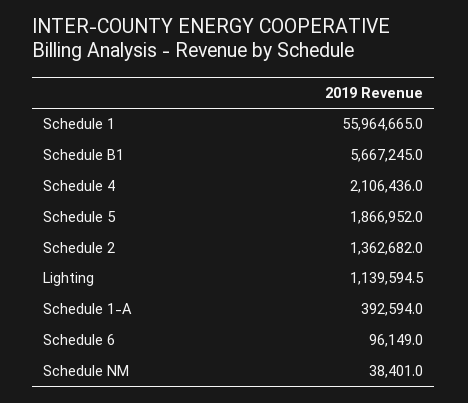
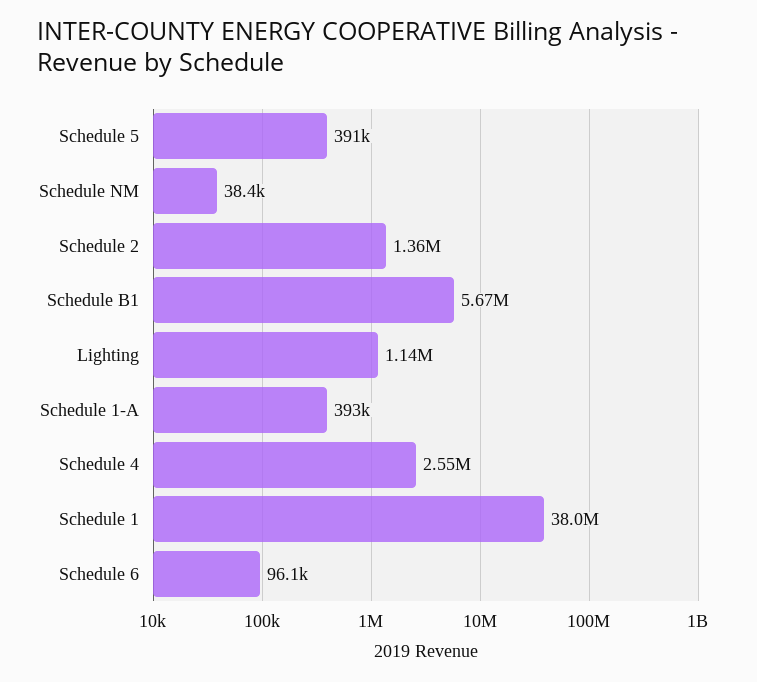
  {
-   "Schedule 1": 55964665,
+   "Schedule 1": 38000000,
    "Schedule B1": 5667245,
-   "Schedule 4": 2106436,
+   "Schedule 4": 2550000,
-   "Schedule 5": 1866952,
+   "Schedule 5": 391000,
    "Schedule 2": 1362682,
    "Lighting": 1139594.5,
    "Schedule 1-A": 392594,
    "Schedule 6": 96149,
    "Schedule NM": 38401
  }

